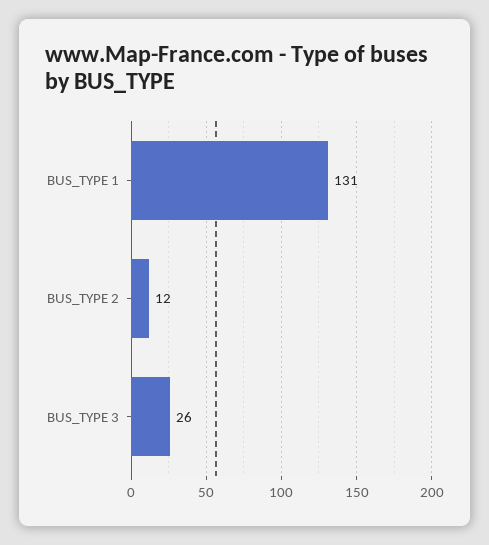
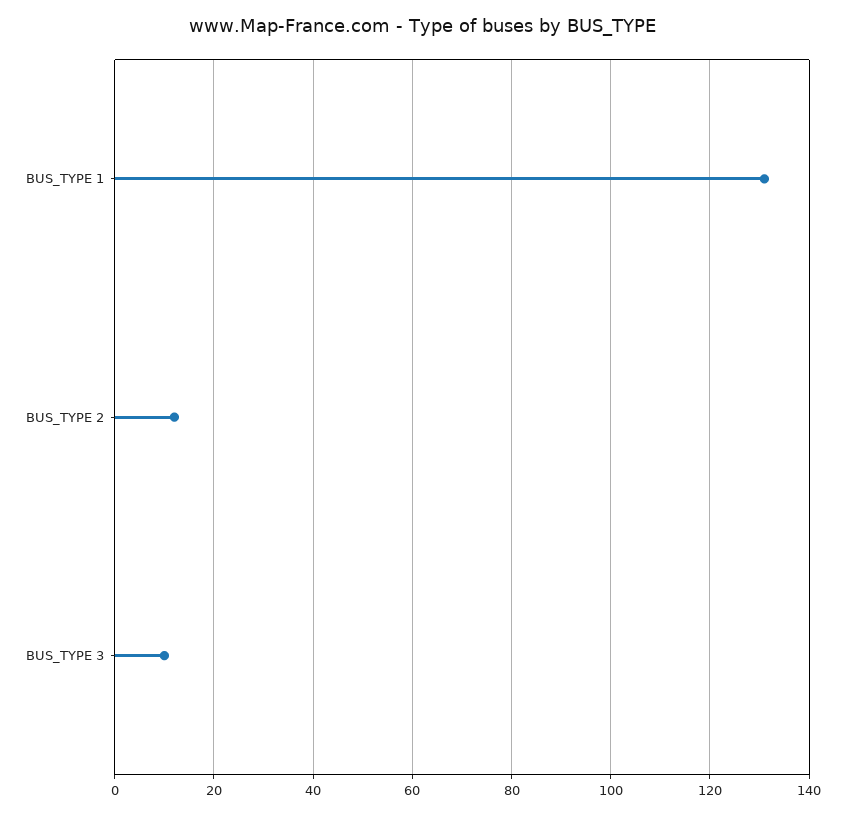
  {
    "BUS_TYPE 1": 131,
    "BUS_TYPE 2": 12,
-   "BUS_TYPE 3": 26
+   "BUS_TYPE 3": 10
  }

